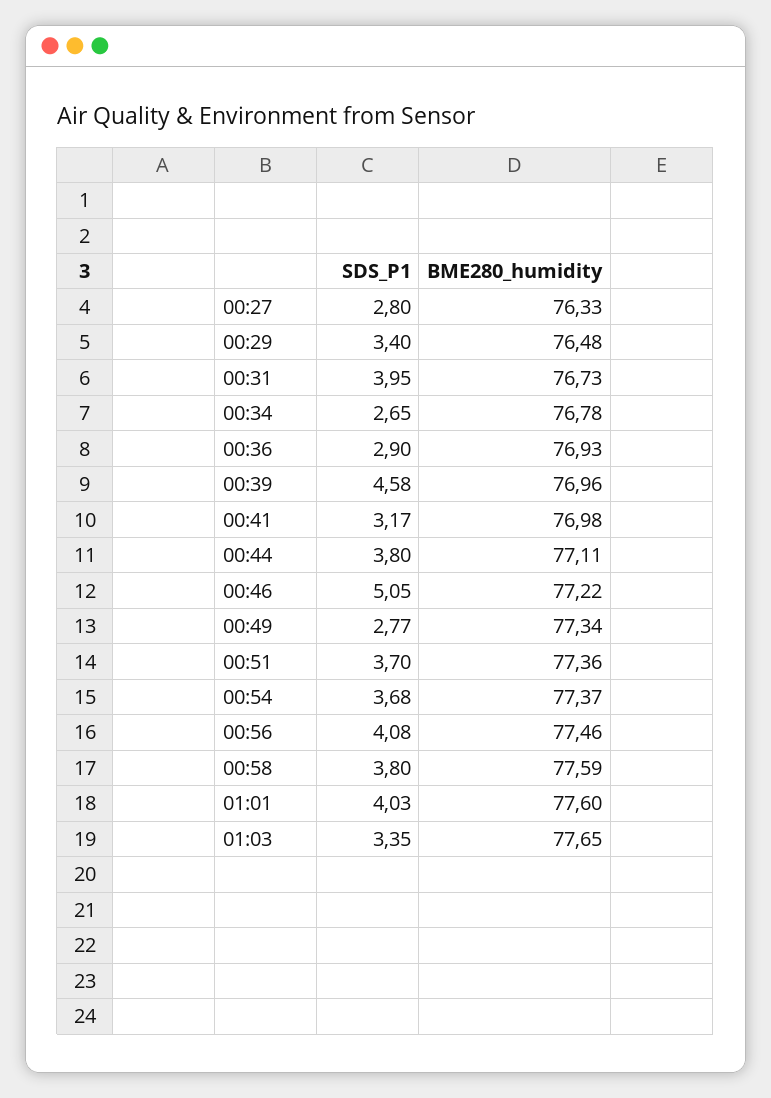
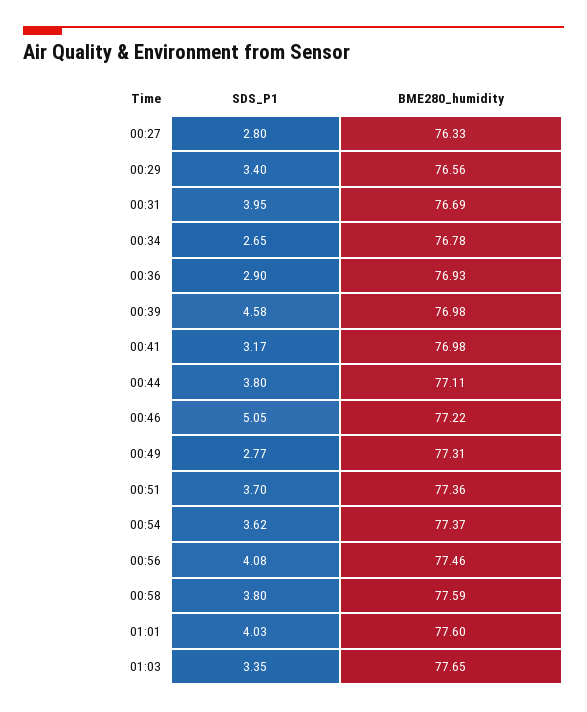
  {
    "SDS_P1": {
      "00:27": 2.8,
      "00:29": 3.4,
      "00:31": 3.95,
      "00:34": 2.65,
      "00:36": 2.9,
      "00:39": 4.58,
      "00:41": 3.17,
      "00:44": 3.8,
      "00:46": 5.05,
      "00:49": 2.77,
      "00:51": 3.7,
-     "00:54": 3.68,
+     "00:54": 3.62,
      "00:56": 4.08,
      "00:58": 3.8,
      "01:01": 4.03,
      "01:03": 3.35
    },
    "BME280_humidity": {
      "00:27": 76.33,
-     "00:29": 76.48,
+     "00:29": 76.56,
-     "00:31": 76.73,
+     "00:31": 76.69,
      "00:34": 76.78,
      "00:36": 76.93,
-     "00:39": 76.96,
+     "00:39": 76.98,
      "00:41": 76.98,
      "00:44": 77.11,
      "00:46": 77.22,
-     "00:49": 77.34,
+     "00:49": 77.31,
      "00:51": 77.36,
      "00:54": 77.37,
      "00:56": 77.46,
      "00:58": 77.59,
      "01:01": 77.6,
      "01:03": 77.65
    }
  }

